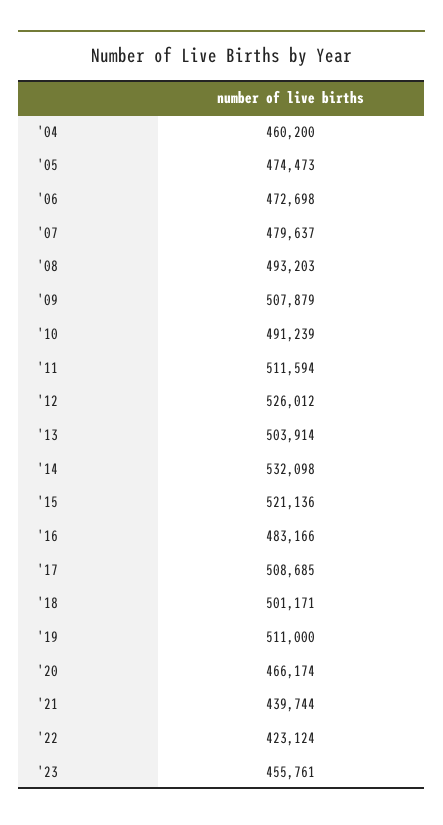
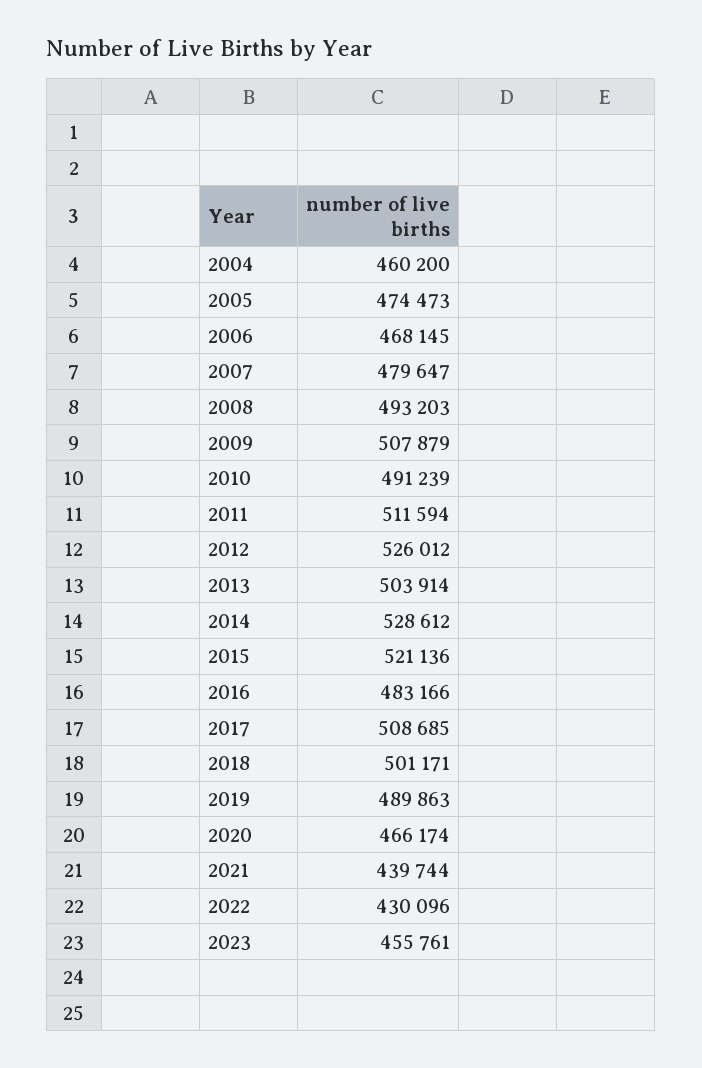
  {
    "'04": 460200,
    "'05": 474473,
-   "'06": 472698,
+   "'06": 468145,
-   "'07": 479637,
+   "'07": 479647,
    "'08": 493203,
    "'09": 507879,
    "'10": 491239,
    "'11": 511594,
    "'12": 526012,
    "'13": 503914,
-   "'14": 532098,
+   "'14": 528612,
    "'15": 521136,
    "'16": 483166,
    "'17": 508685,
    "'18": 501171,
-   "'19": 511000,
+   "'19": 489863,
    "'20": 466174,
    "'21": 439744,
-   "'22": 423124,
+   "'22": 430096,
    "'23": 455761
  }

